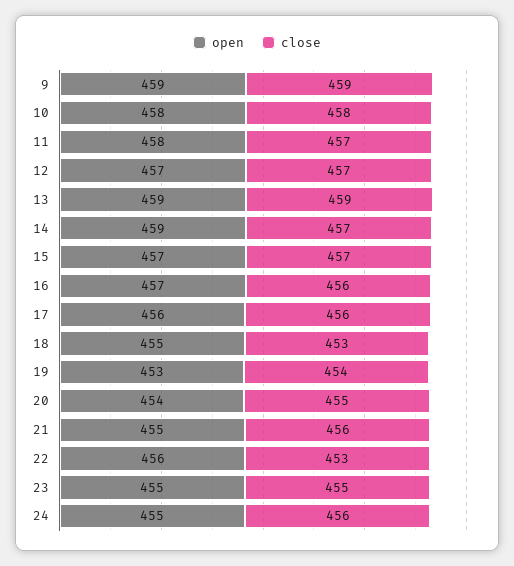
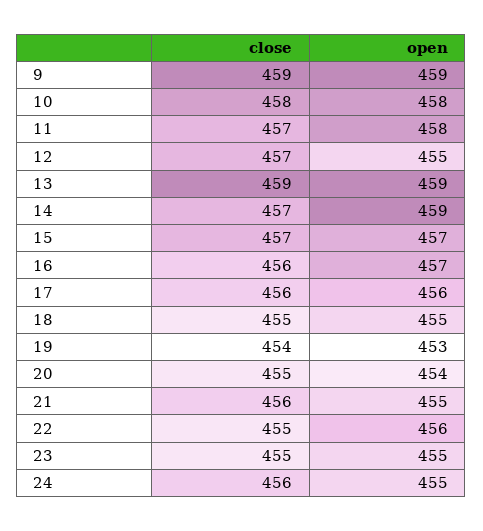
  {
    "open": {
      "9": 459,
      "10": 458,
      "11": 458,
-     "12": 457,
+     "12": 455,
      "13": 459,
      "14": 459,
      "15": 457,
      "16": 457,
      "17": 456,
      "18": 455,
      "19": 453,
      "20": 454,
      "21": 455,
      "22": 456,
      "23": 455,
      "24": 455
    },
    "close": {
      "9": 459,
      "10": 458,
      "11": 457,
      "12": 457,
      "13": 459,
      "14": 457,
      "15": 457,
      "16": 456,
      "17": 456,
-     "18": 453,
+     "18": 455,
      "19": 454,
      "20": 455,
      "21": 456,
-     "22": 453,
+     "22": 455,
      "23": 455,
      "24": 456
    }
  }

